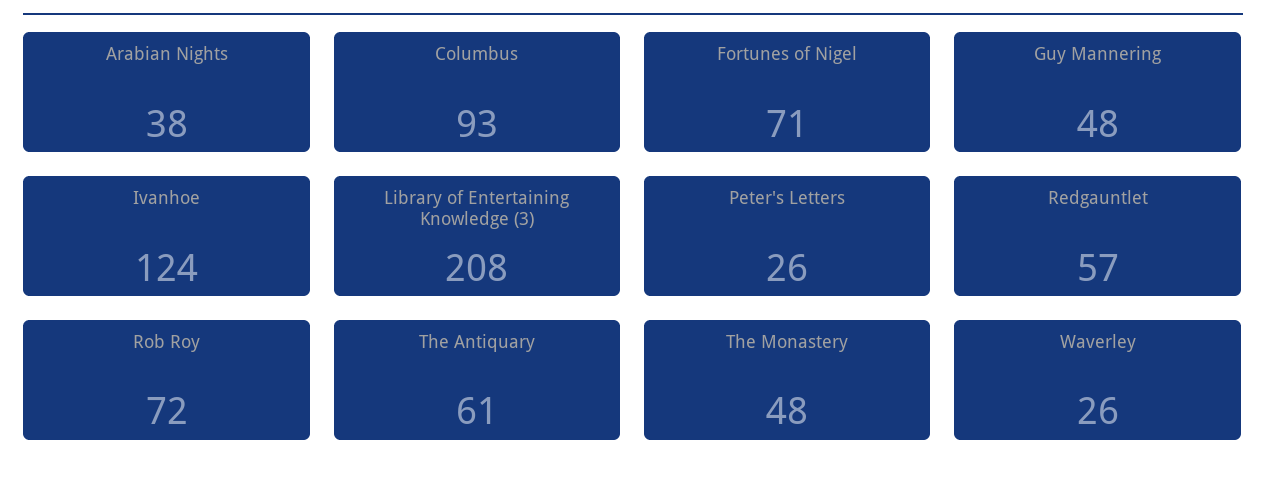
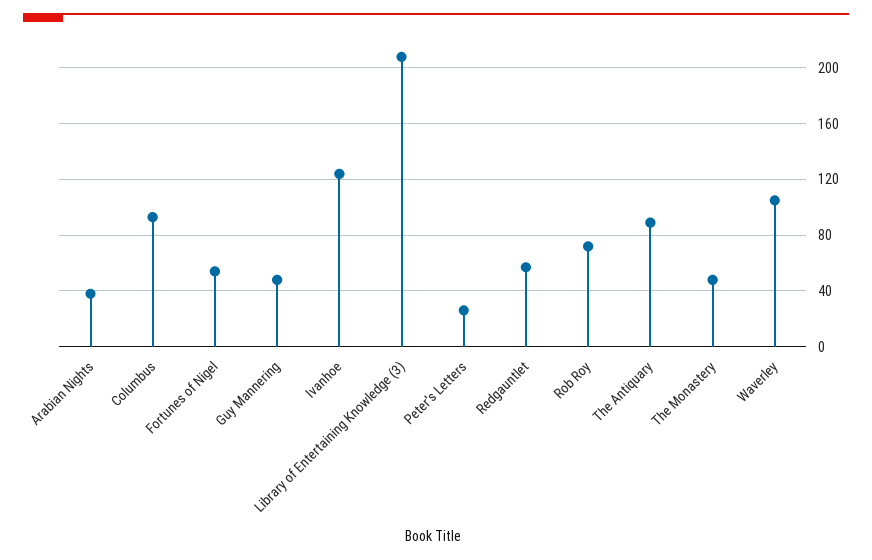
  {
    "Arabian Nights": 38,
    "Columbus": 93,
-   "Fortunes of Nigel": 71,
+   "Fortunes of Nigel": 55,
    "Guy Mannering": 48,
    "Ivanhoe": 124,
    "Library of Entertaining Knowledge (3)": 208,
    "Peter's Letters": 26,
    "Redgauntlet": 57,
    "Rob Roy": 72,
-   "The Antiquary": 61,
+   "The Antiquary": 90,
    "The Monastery": 48,
-   "Waverley": 26
+   "Waverley": 105
  }

